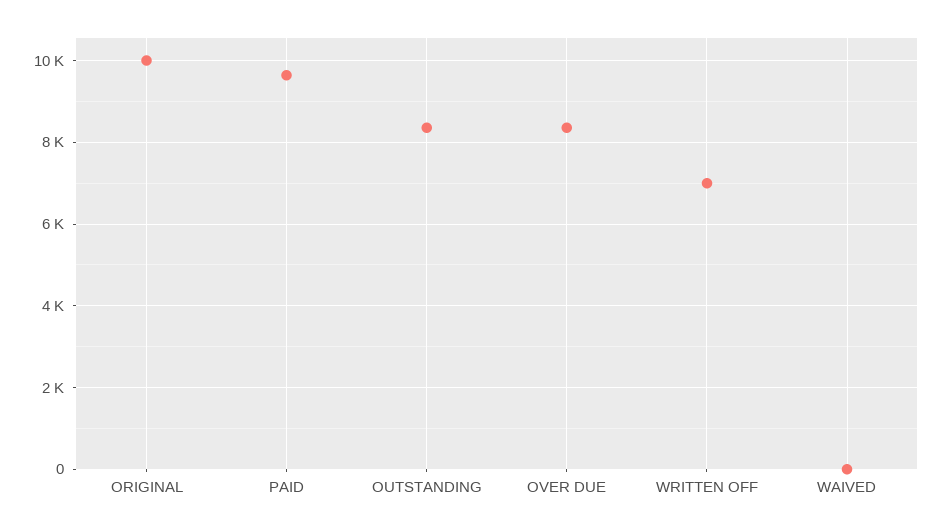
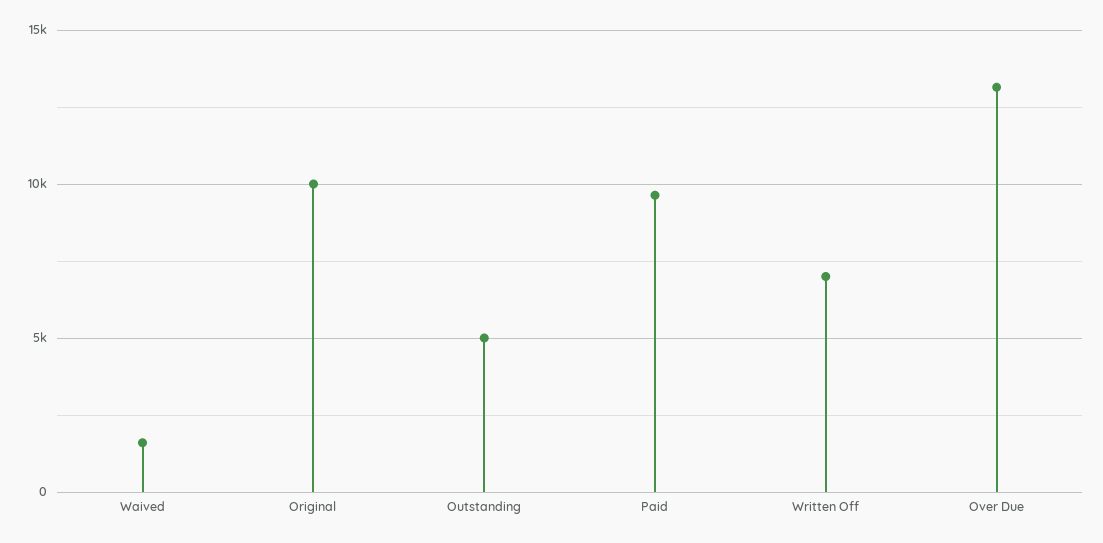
  {
    "ORIGINAL": 10000,
    "PAID": 9600,
-   "OUTSTANDING": 8400,
+   "OUTSTANDING": 5000,
-   "OVER DUE": 8400,
+   "OVER DUE": 13000,
    "WRITTEN OFF": 7000,
-   "WAIVED": 0
+   "WAIVED": 1500
  }

